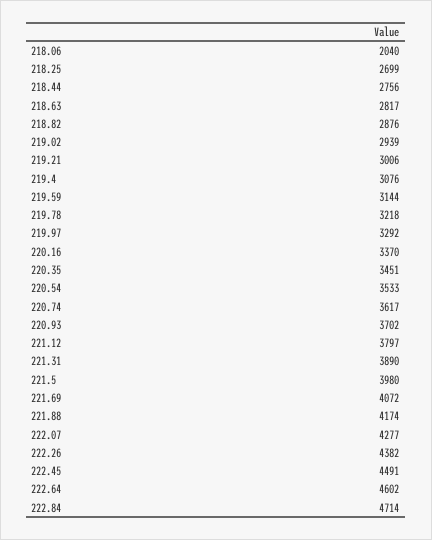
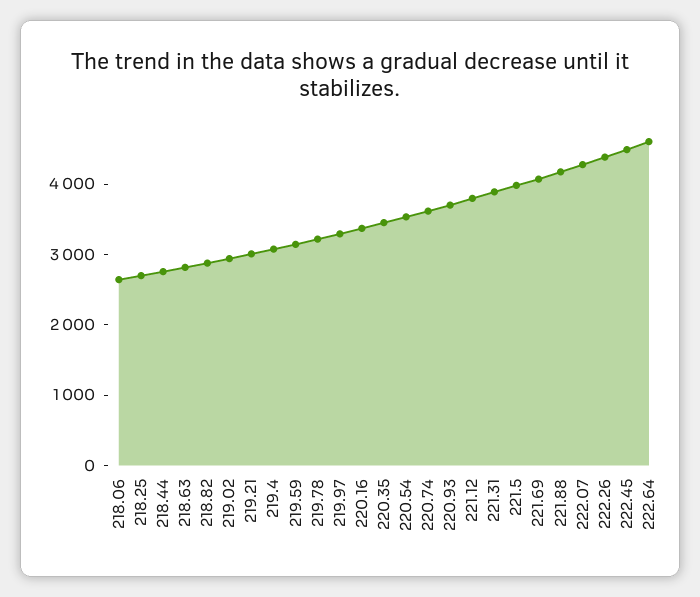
  {
-   "218.06": 2040,
+   "218.06": 2600,
    "218.25": 2699,
    "218.44": 2756,
    "218.63": 2817,
    "218.82": 2876,
    "219.02": 2939,
    "219.21": 3006,
    "219.4": 3076,
    "219.59": 3144,
    "219.78": 3218,
    "219.97": 3292,
    "220.16": 3370,
    "220.35": 3451,
    "220.54": 3533,
    "220.74": 3617,
    "220.93": 3702,
    "221.12": 3797,
    "221.31": 3890,
    "221.5": 3980,
    "221.69": 4072,
    "221.88": 4174,
    "222.07": 4277,
    "222.26": 4382,
    "222.45": 4491,
-   "222.64": 4602,
+   "222.64": 4602
-   "222.84": 4714
  }

